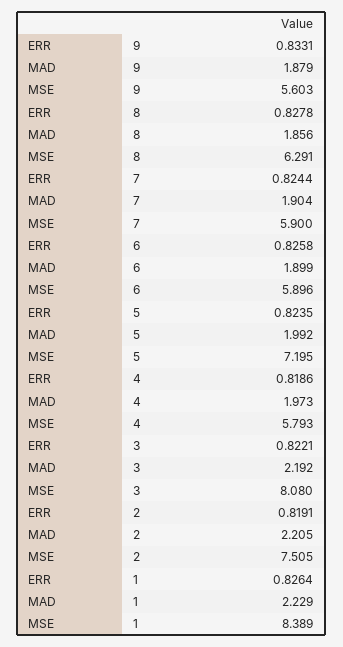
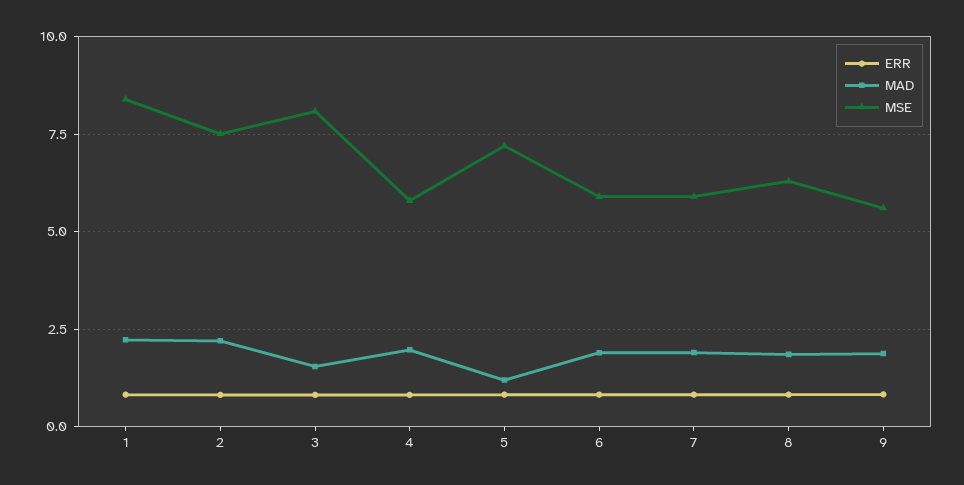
  {
    "ERR": {
      "9": 0.8331,
      "8": 0.8278,
      "7": 0.8244,
      "6": 0.8258,
      "5": 0.8235,
      "4": 0.8186,
      "3": 0.8221,
      "2": 0.8191,
      "1": 0.8264
    },
    "MAD": {
      "9": 1.879,
      "8": 1.856,
      "7": 1.904,
      "6": 1.899,
-     "5": 1.992,
+     "5": 1.25,
      "4": 1.973,
-     "3": 2.192,
+     "3": 1.5,
      "2": 2.205,
      "1": 2.229
    },
    "MSE": {
      "9": 5.603,
      "8": 6.291,
      "7": 5.9,
      "6": 5.896,
      "5": 7.195,
      "4": 5.793,
      "3": 8.08,
      "2": 7.505,
      "1": 8.389
    }
  }

